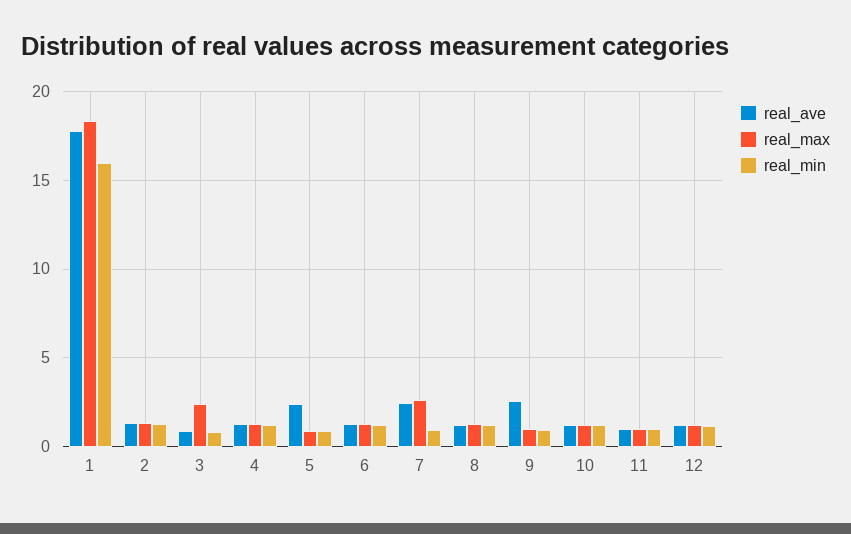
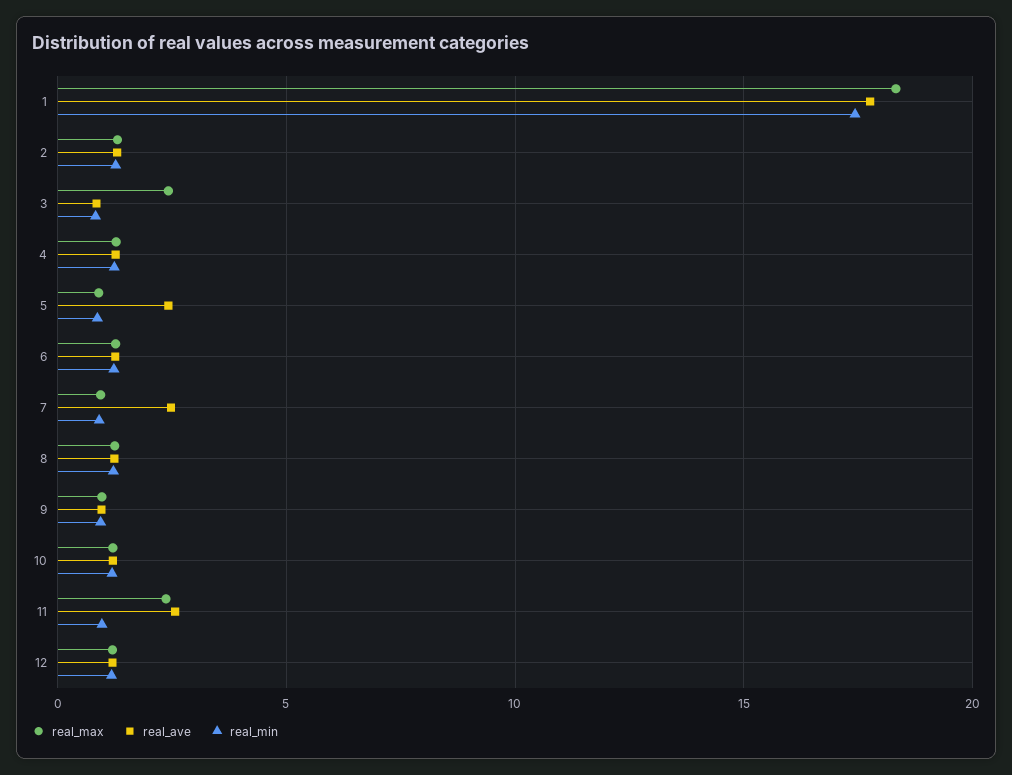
  {
    "real_ave": {
      "1": 18,
      "2": 1.5,
      "3": 1,
      "4": 1.5,
      "5": 2.5,
      "6": 1.5,
      "7": 2.5,
      "8": 1,
-     "9": 2.5,
+     "9": 1,
      "10": 1,
-     "11": 1,
+     "11": 2.5,
      "12": 1
    },
    "real_max": {
      "1": 18.5,
      "2": 1.5,
      "3": 2.5,
      "4": 1.5,
      "5": 1,
      "6": 1.5,
-     "7": 2.5,
+     "7": 1,
      "8": 1.5,
      "9": 1,
      "10": 1,
-     "11": 1,
+     "11": 2.5,
      "12": 1
    },
    "real_min": {
-     "1": 16,
+     "1": 17.5,
      "2": 1.5,
      "3": 1,
      "4": 1,
      "5": 1,
      "6": 1,
      "7": 1,
      "8": 1,
      "9": 1,
      "10": 1,
      "11": 1,
      "12": 1
    }
  }

